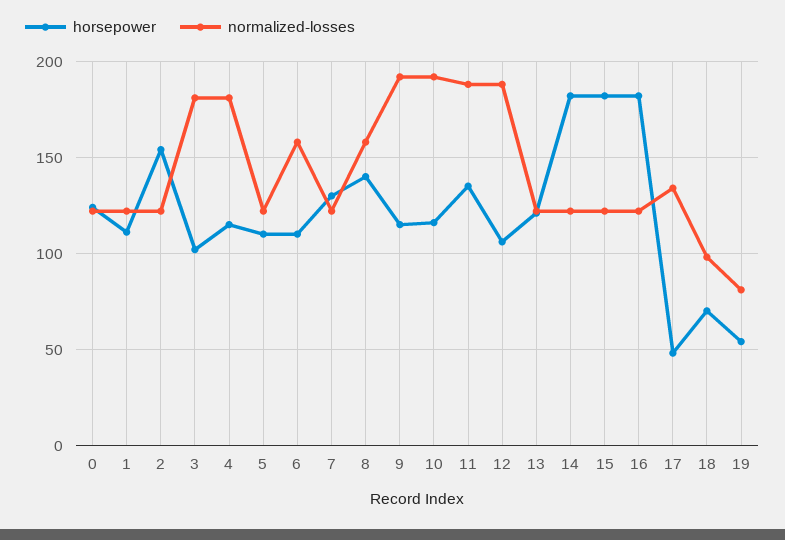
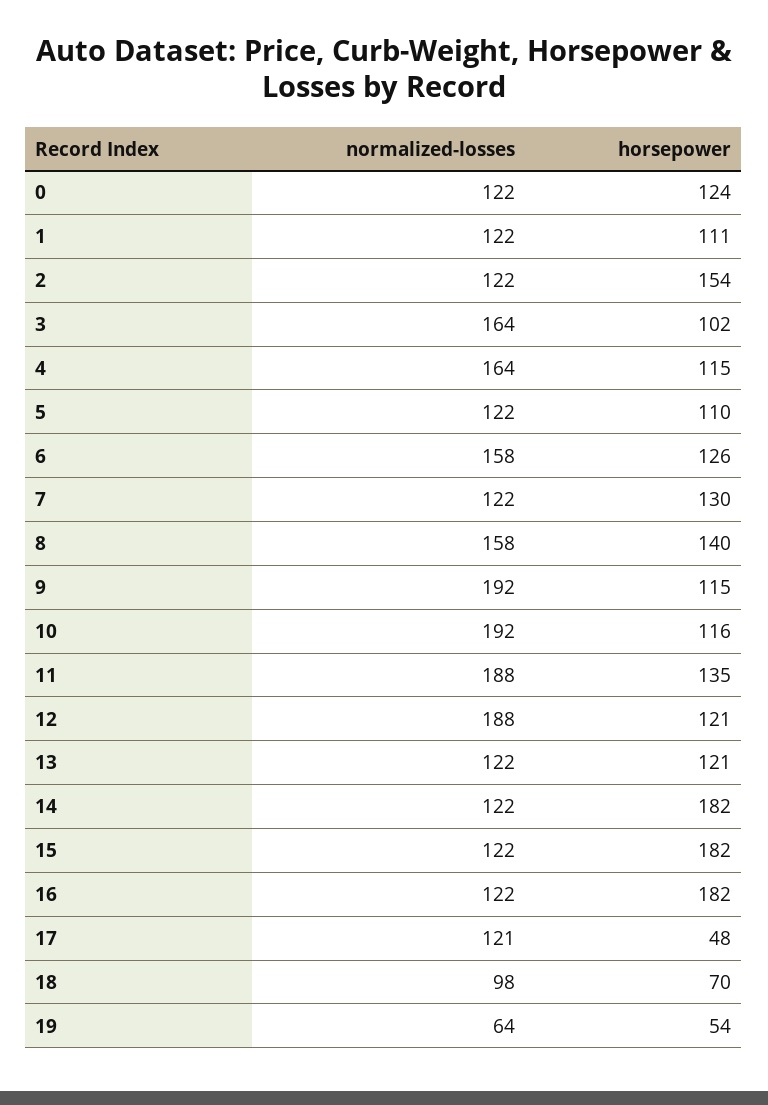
  {
    "horsepower": {
      "0": 124,
      "1": 111,
      "2": 154,
      "3": 102,
      "4": 115,
      "5": 110,
-     "6": 110,
+     "6": 126,
      "7": 130,
      "8": 140,
      "9": 115,
      "10": 116,
      "11": 135,
-     "12": 105,
+     "12": 121,
      "13": 121,
      "14": 182,
      "15": 182,
      "16": 182,
      "17": 48,
      "18": 70,
      "19": 54
    },
    "normalized-losses": {
      "0": 122,
      "1": 122,
      "2": 122,
-     "3": 180,
+     "3": 164,
-     "4": 180,
+     "4": 164,
      "5": 122,
      "6": 158,
      "7": 122,
      "8": 158,
      "9": 192,
      "10": 192,
      "11": 188,
      "12": 188,
      "13": 122,
      "14": 122,
      "15": 122,
      "16": 122,
-     "17": 135,
+     "17": 121,
      "18": 98,
-     "19": 80
+     "19": 64
    }
  }

